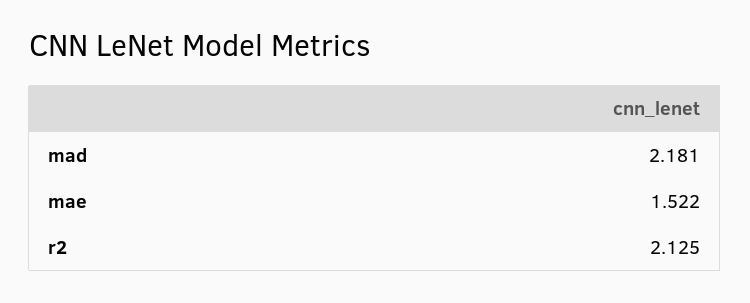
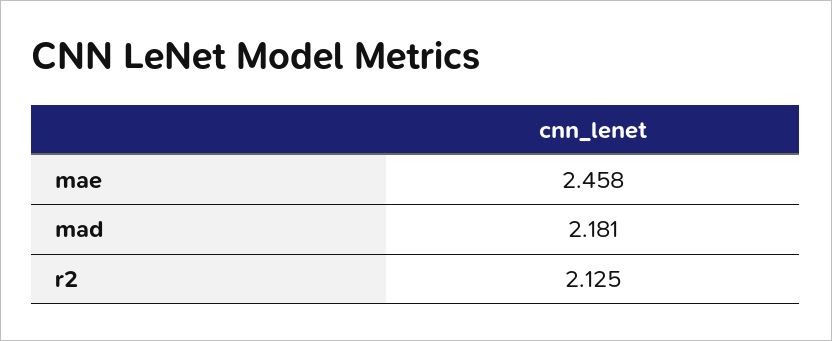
  {
    "mad": 2.181,
-   "mae": 1.522,
+   "mae": 2.458,
    "r2": 2.125
  }

